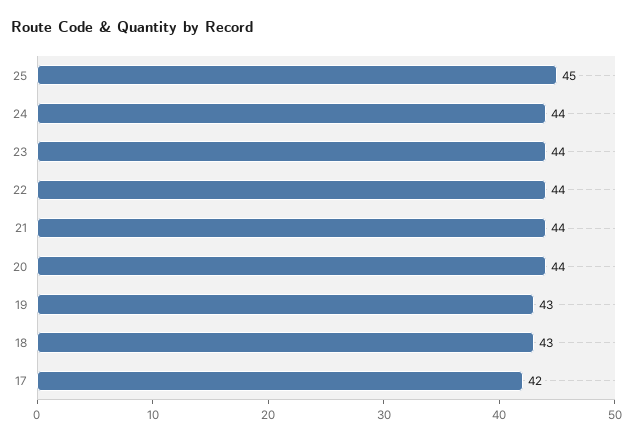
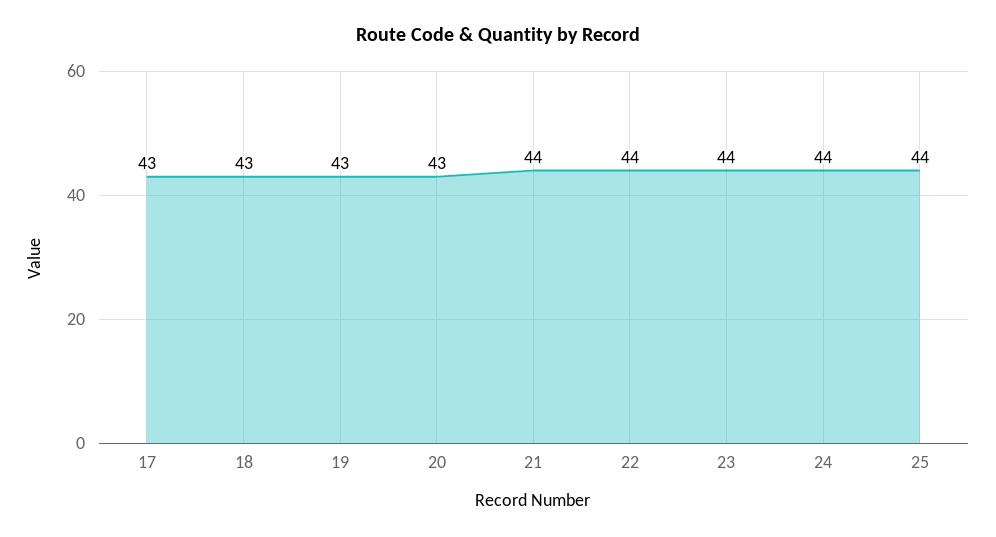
  {
-   "25": 45,
+   "25": 44,
    "24": 44,
    "23": 44,
    "22": 44,
    "21": 44,
-   "20": 44,
+   "20": 43,
    "19": 43,
    "18": 43,
-   "17": 42
+   "17": 43
  }

